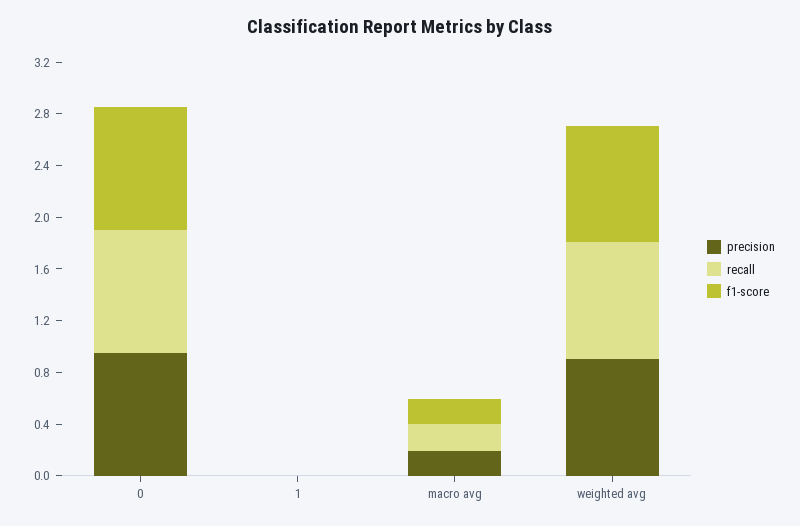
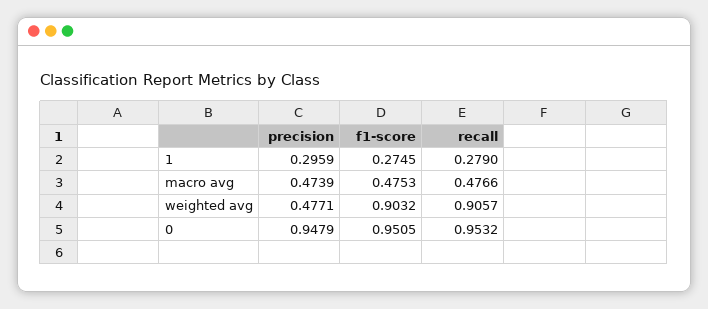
  {
    "precision": {
      "0": 0.9479,
-     "1": 0,
+     "1": 0.2959,
-     "macro avg": 0.2,
+     "macro avg": 0.4739,
-     "weighted avg": 0.9
+     "weighted avg": 0.4771
    },
    "recall": {
      "0": 0.9532,
-     "1": 0,
+     "1": 0.279,
-     "macro avg": 0.2,
+     "macro avg": 0.4766,
      "weighted avg": 0.9057
    },
    "f1-score": {
      "0": 0.9505,
-     "1": 0,
+     "1": 0.2745,
-     "macro avg": 0.2,
+     "macro avg": 0.4753,
      "weighted avg": 0.9032
    }
  }

